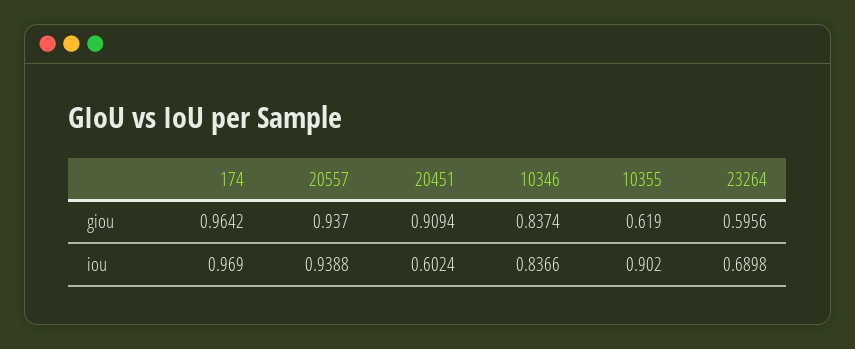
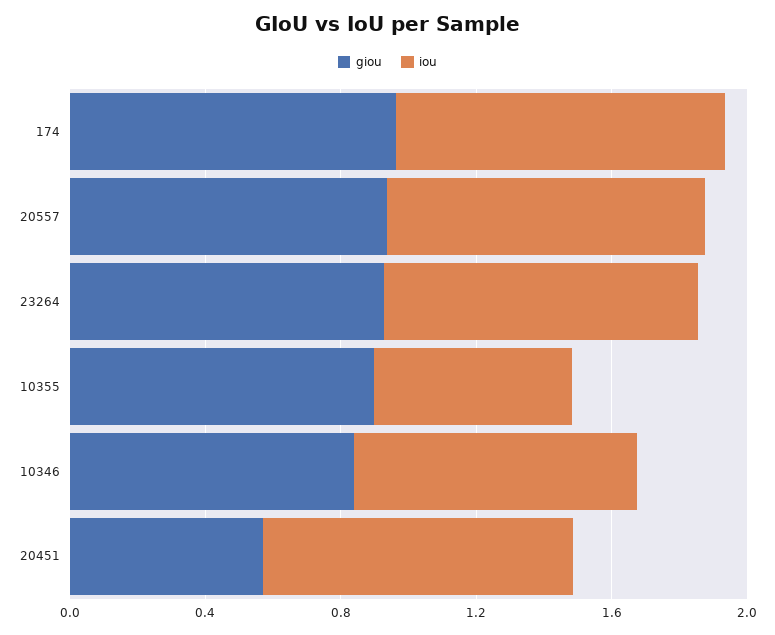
  {
    "giou": {
      "174": 0.9642,
      "20557": 0.937,
-     "20451": 0.9094,
+     "20451": 0.6,
      "10346": 0.8374,
-     "10355": 0.619,
+     "10355": 0.9,
-     "23264": 0.5956
+     "23264": 0.9
    },
    "iou": {
      "174": 0.969,
      "20557": 0.9388,
-     "20451": 0.6024,
+     "20451": 0.9,
      "10346": 0.8366,
-     "10355": 0.902,
+     "10355": 0.6,
-     "23264": 0.6898
+     "23264": 0.9
    }
  }

